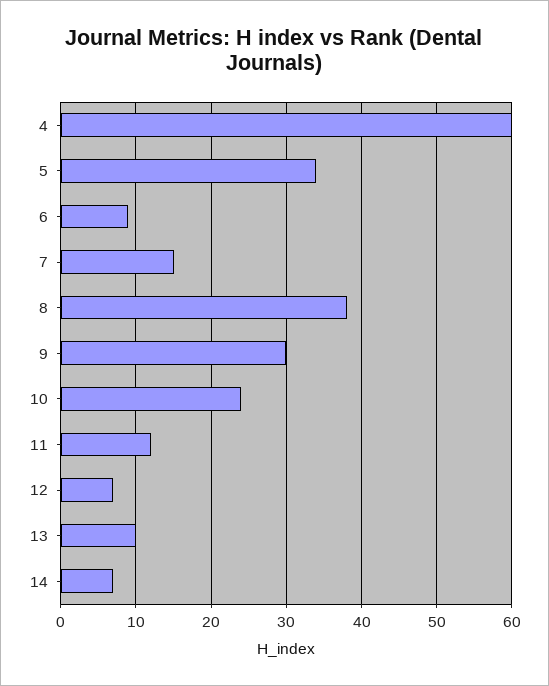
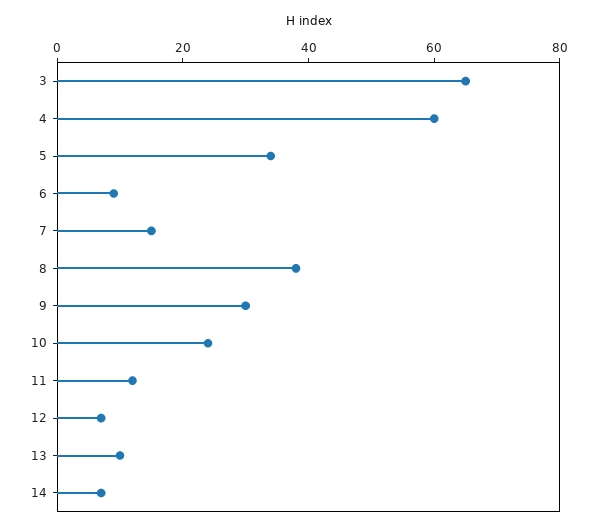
  {
    "4": 60,
    "5": 34,
    "6": 9,
    "7": 15,
    "8": 38,
    "9": 30,
    "10": 24,
    "11": 12,
    "12": 7,
    "13": 10,
-   "14": 7
+   "14": 7,
+   "3": 65
  }

